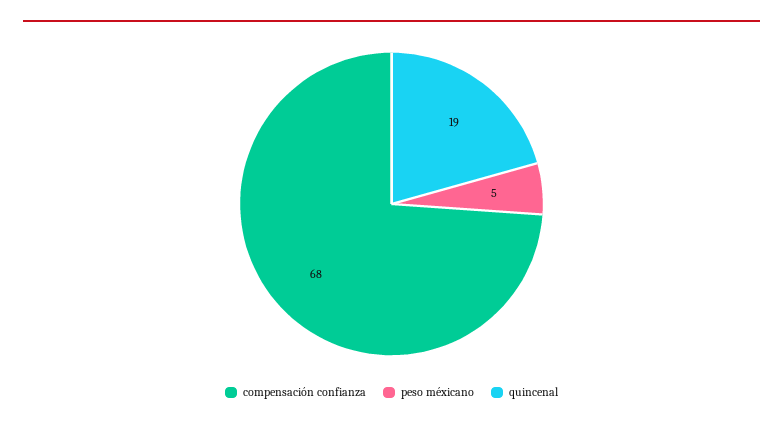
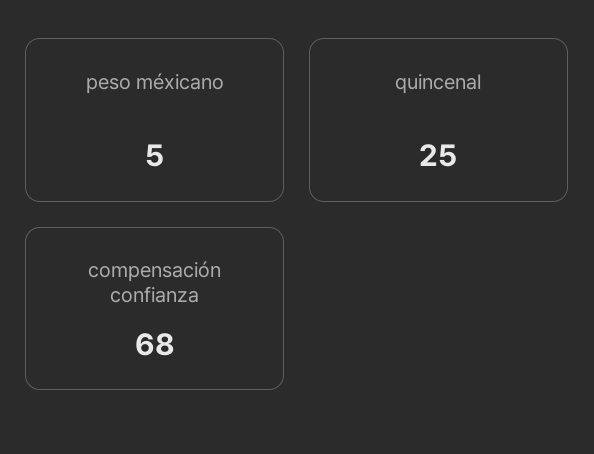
  {
    "compensación confianza": 68,
    "peso méxicano": 5,
-   "quincenal": 19
+   "quincenal": 25
  }

